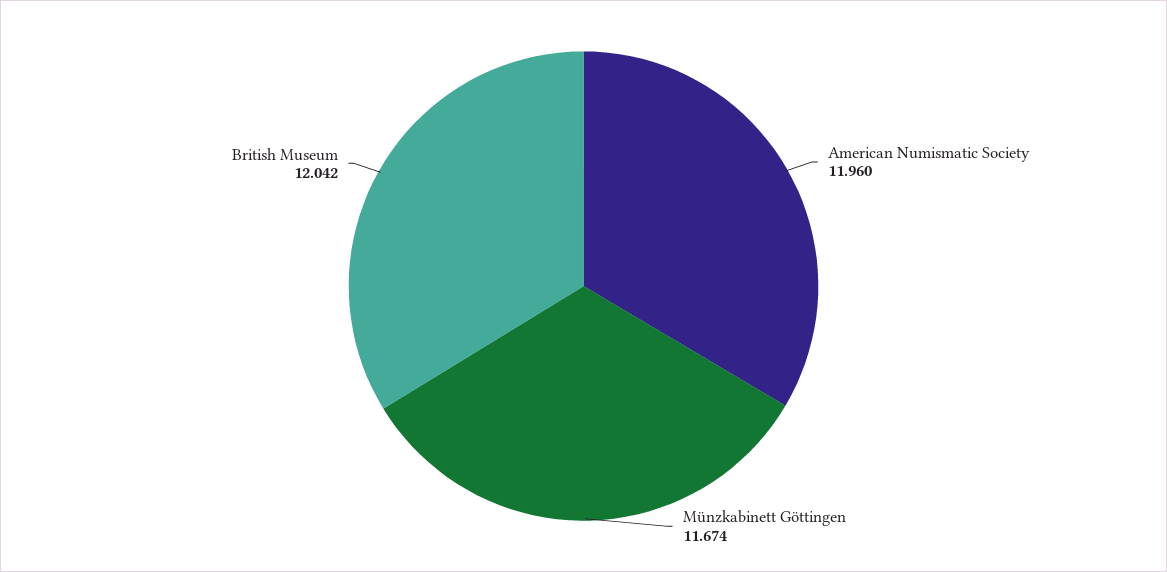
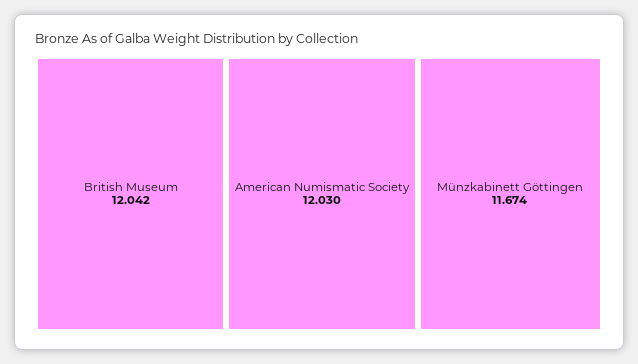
  {
-   "American Numismatic Society": 11.96,
+   "American Numismatic Society": 12.03,
    "Münzkabinett Göttingen": 11.674,
    "British Museum": 12.042
  }

